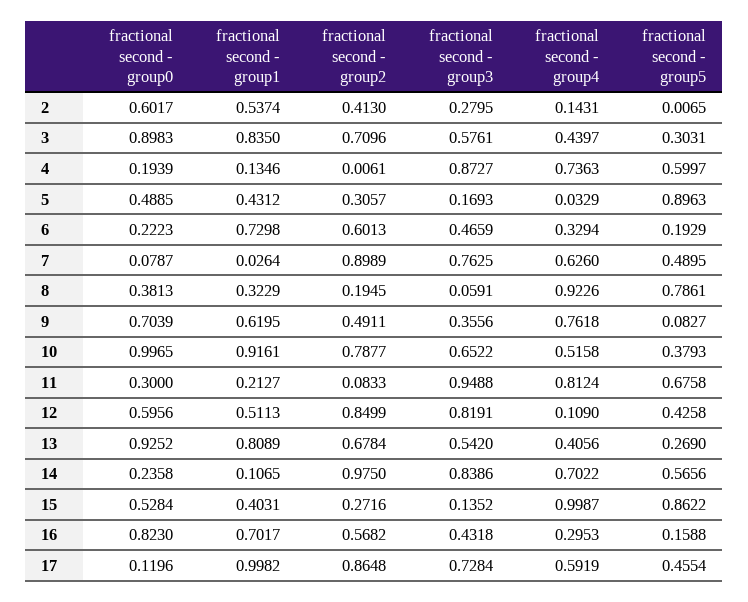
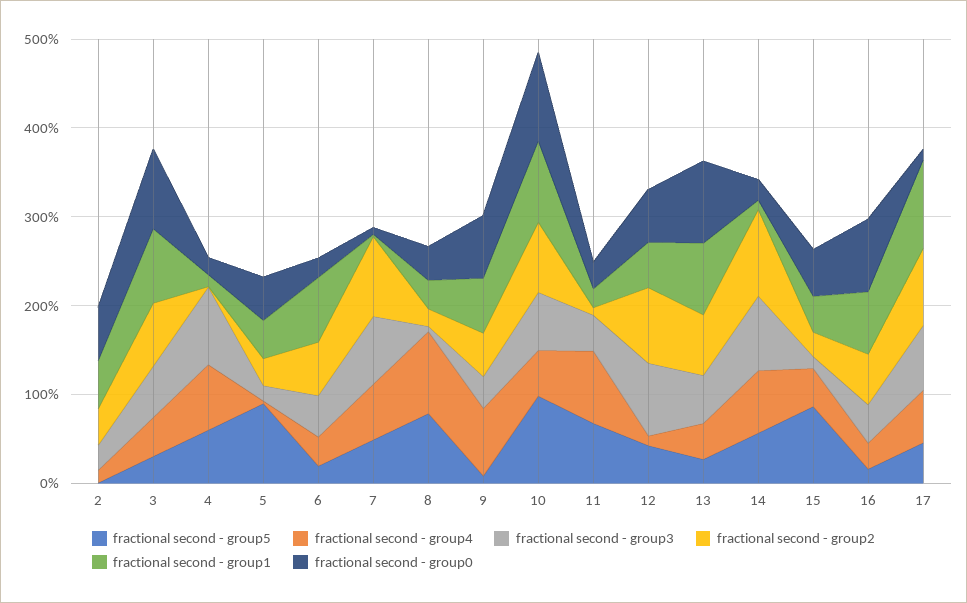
  {
    "fractional second - group0": {
      "2": 0.6017,
      "3": 0.8983,
      "4": 0.1939,
      "5": 0.4885,
      "6": 0.2223,
      "7": 0.0787,
      "8": 0.3813,
      "9": 0.7039,
      "10": 0.9965,
      "11": 0.3,
      "12": 0.5956,
      "13": 0.9252,
      "14": 0.2358,
      "15": 0.5284,
      "16": 0.823,
      "17": 0.1196
    },
    "fractional second - group1": {
      "2": 0.5374,
      "3": 0.835,
      "4": 0.1346,
      "5": 0.4312,
      "6": 0.7298,
      "7": 0.0264,
      "8": 0.3229,
      "9": 0.6195,
      "10": 0.9161,
      "11": 0.2127,
      "12": 0.5113,
      "13": 0.8089,
      "14": 0.1065,
      "15": 0.4031,
      "16": 0.7017,
      "17": 0.9982
    },
    "fractional second - group2": {
      "2": 0.413,
      "3": 0.7096,
      "4": 0.0061,
      "5": 0.3057,
      "6": 0.6013,
      "7": 0.8989,
      "8": 0.1945,
      "9": 0.4911,
      "10": 0.7877,
      "11": 0.0833,
      "12": 0.8499,
      "13": 0.6784,
      "14": 0.975,
      "15": 0.2716,
      "16": 0.5682,
      "17": 0.8648
    },
    "fractional second - group3": {
      "2": 0.2795,
      "3": 0.5761,
      "4": 0.8727,
      "5": 0.1693,
      "6": 0.4659,
      "7": 0.7625,
      "8": 0.0591,
      "9": 0.3556,
      "10": 0.6522,
-     "11": 0.9488,
+     "11": 0.4,
      "12": 0.8191,
      "13": 0.542,
      "14": 0.8386,
      "15": 0.1352,
      "16": 0.4318,
      "17": 0.7284
    },
    "fractional second - group4": {
      "2": 0.1431,
      "3": 0.4397,
      "4": 0.7363,
      "5": 0.0329,
      "6": 0.3294,
      "7": 0.626,
      "8": 0.9226,
      "9": 0.7618,
      "10": 0.5158,
      "11": 0.8124,
      "12": 0.109,
      "13": 0.4056,
      "14": 0.7022,
-     "15": 0.9987,
+     "15": 0.4,
      "16": 0.2953,
      "17": 0.5919
    },
    "fractional second - group5": {
      "2": 0.0065,
      "3": 0.3031,
      "4": 0.5997,
      "5": 0.8963,
      "6": 0.1929,
      "7": 0.4895,
      "8": 0.7861,
      "9": 0.0827,
-     "10": 0.3793,
+     "10": 1,
      "11": 0.6758,
      "12": 0.4258,
      "13": 0.269,
      "14": 0.5656,
      "15": 0.8622,
      "16": 0.1588,
      "17": 0.4554
    }
  }

